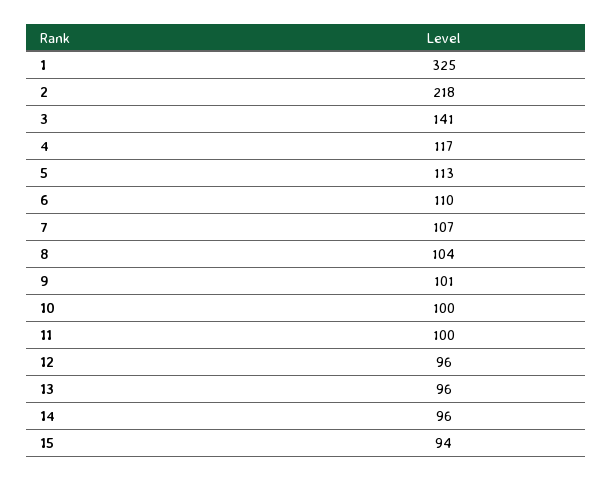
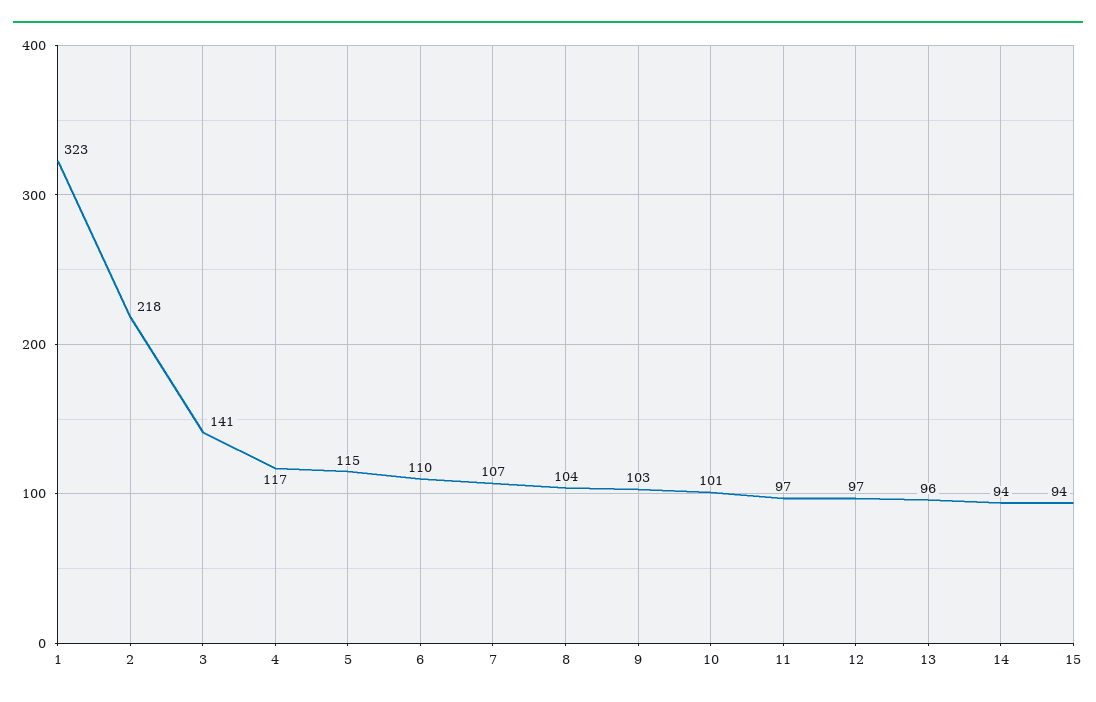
  {
-   "1": 325,
+   "1": 323,
    "2": 218,
    "3": 141,
    "4": 117,
-   "5": 113,
+   "5": 115,
    "6": 110,
    "7": 107,
    "8": 104,
-   "9": 101,
+   "9": 103,
-   "10": 100,
+   "10": 101,
-   "11": 100,
+   "11": 97,
-   "12": 96,
+   "12": 97,
    "13": 96,
-   "14": 96,
+   "14": 94,
    "15": 94
  }

